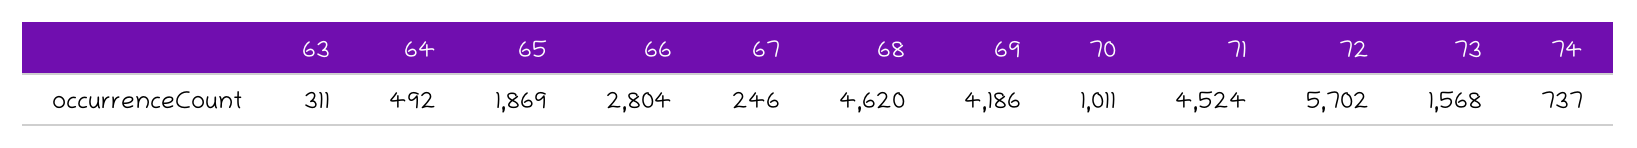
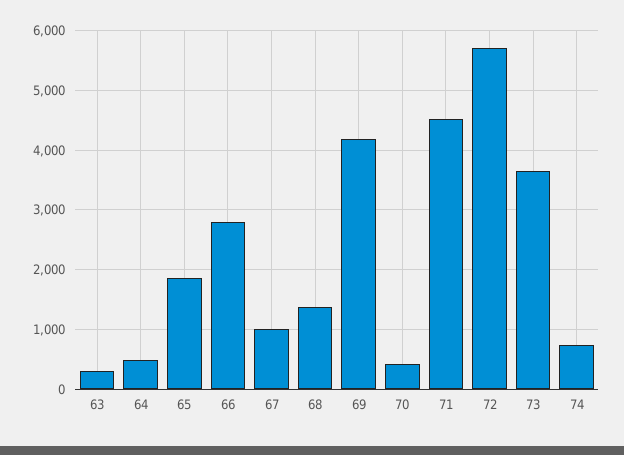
  {
    "63": 311,
    "64": 492,
    "65": 1869,
    "66": 2804,
-   "67": 246,
+   "67": 1000,
-   "68": 4620,
+   "68": 1400,
    "69": 4186,
-   "70": 1011,
+   "70": 400,
    "71": 4524,
    "72": 5702,
-   "73": 1568,
+   "73": 3600,
    "74": 737
  }

